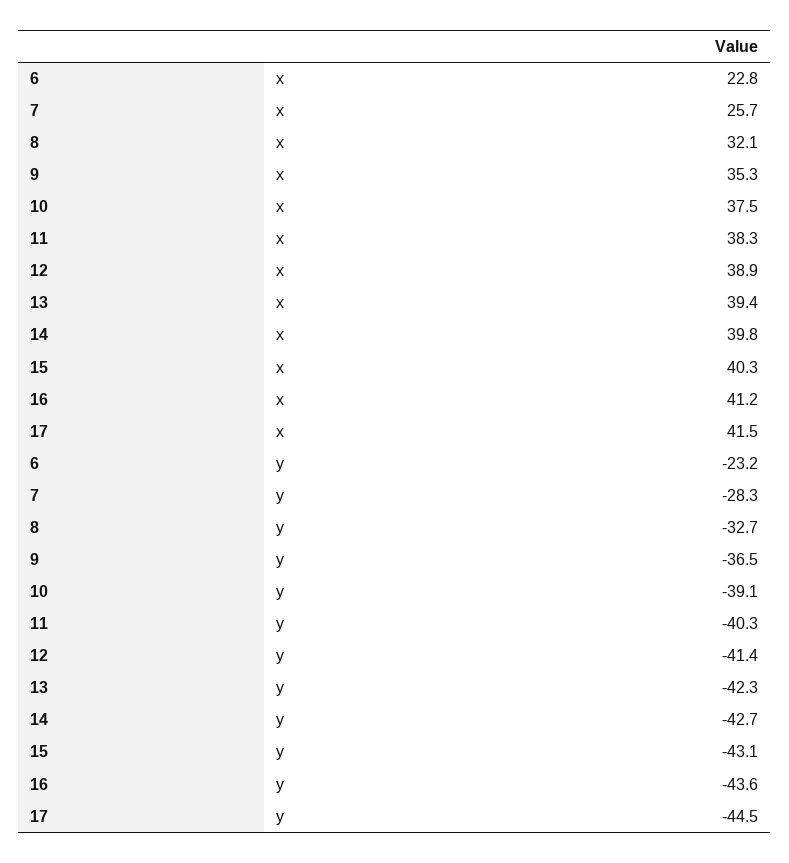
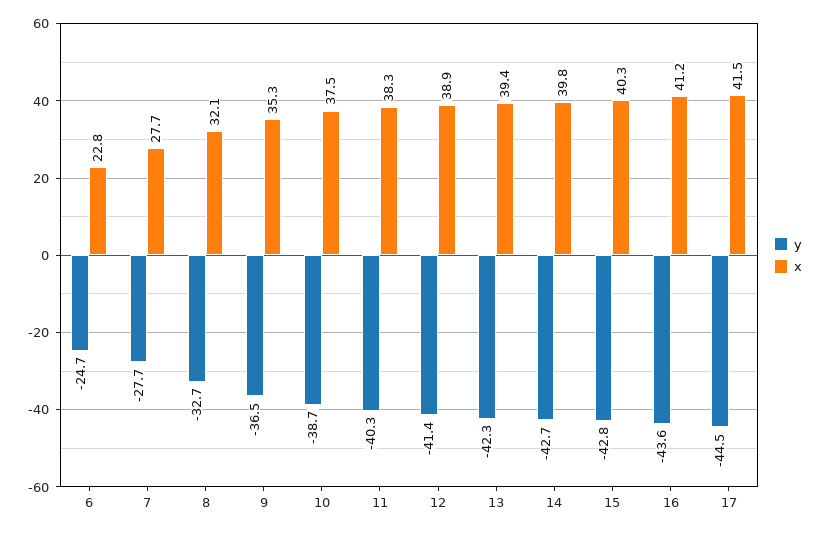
  {
    "x": {
      "6": 22.8,
-     "7": 25.7,
+     "7": 27.7,
      "8": 32.1,
      "9": 35.3,
      "10": 37.5,
      "11": 38.3,
      "12": 38.9,
      "13": 39.4,
      "14": 39.8,
      "15": 40.3,
      "16": 41.2,
      "17": 41.5
    },
    "y": {
-     "6": -23.2,
+     "6": -24.7,
-     "7": -28.3,
+     "7": -27.7,
      "8": -32.7,
      "9": -36.5,
-     "10": -39.1,
+     "10": -38.7,
      "11": -40.3,
      "12": -41.4,
      "13": -42.3,
      "14": -42.7,
-     "15": -43.1,
+     "15": -42.8,
      "16": -43.6,
      "17": -44.5
    }
  }

